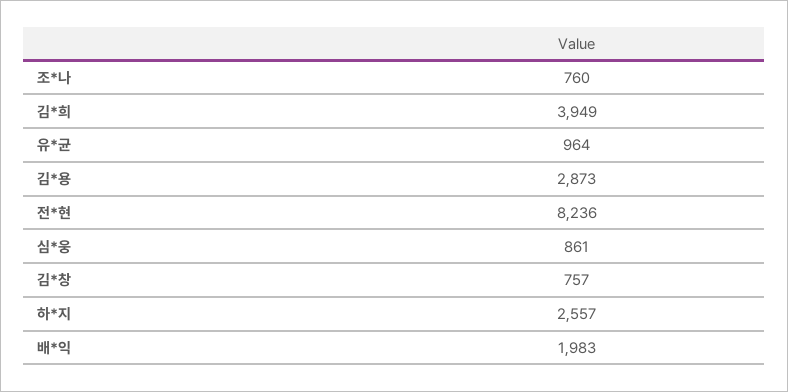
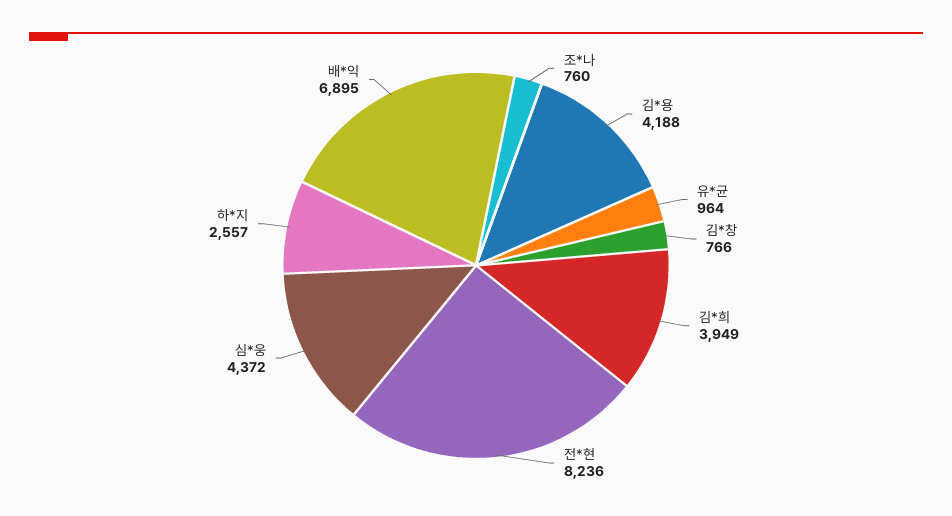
  {
    "조*나": 760,
    "김*희": 3949,
    "유*균": 964,
-   "김*용": 2873,
+   "김*용": 4188,
    "전*현": 8236,
-   "심*웅": 861,
+   "심*웅": 4372,
-   "김*창": 757,
+   "김*창": 766,
    "하*지": 2557,
-   "배*익": 1983
+   "배*익": 6895
  }

